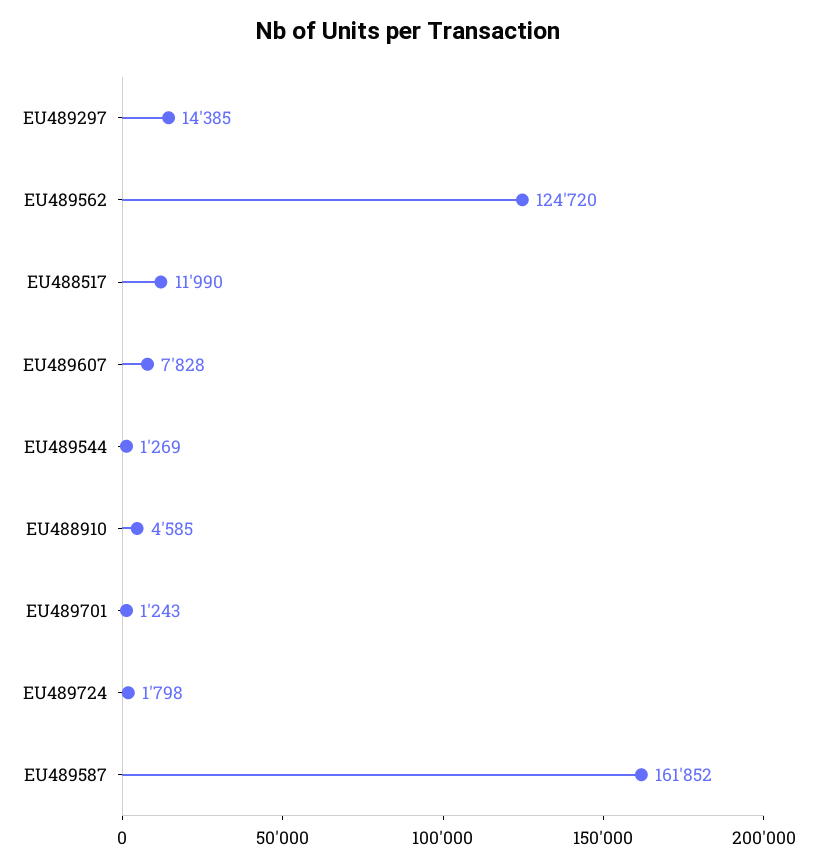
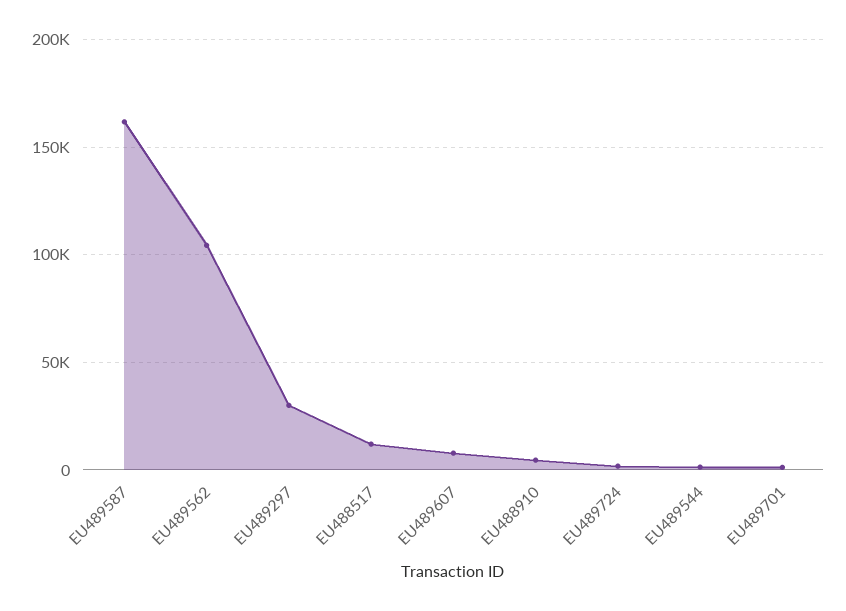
  {
-   "EU489297": 14385,
+   "EU489297": 30000,
-   "EU489562": 124720,
+   "EU489562": 105000,
    "EU488517": 11990,
    "EU489607": 7828,
    "EU489544": 1269,
    "EU488910": 4585,
    "EU489701": 1243,
    "EU489724": 1798,
    "EU489587": 161852
  }

